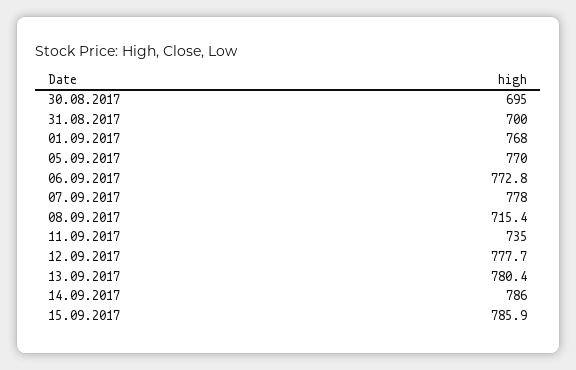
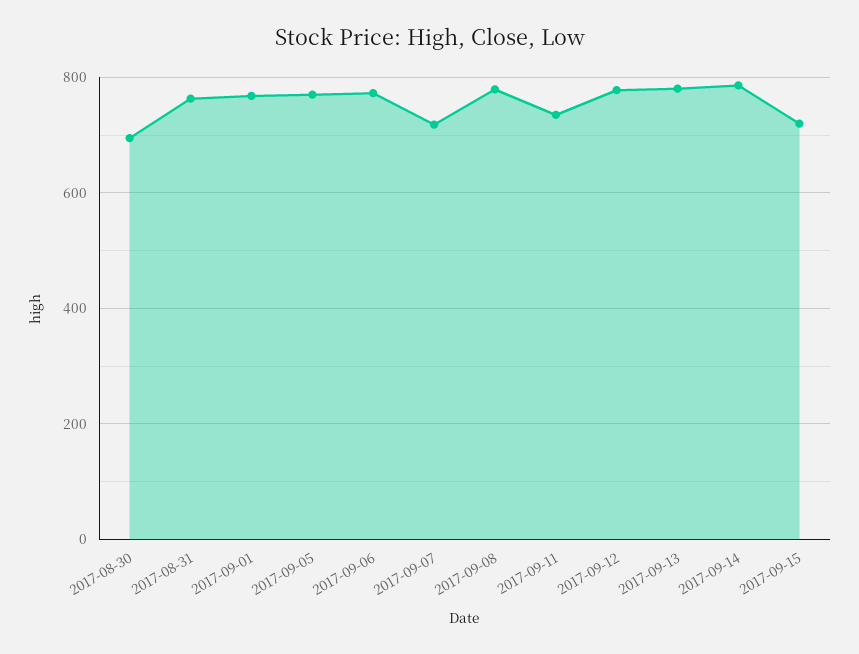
  {
    "30.08.2017": 695,
-   "31.08.2017": 700,
+   "31.08.2017": 760,
    "01.09.2017": 768,
    "05.09.2017": 770,
    "06.09.2017": 772.8,
-   "07.09.2017": 778,
+   "07.09.2017": 720,
-   "08.09.2017": 715.4,
+   "08.09.2017": 780,
    "11.09.2017": 735,
    "12.09.2017": 777.7,
    "13.09.2017": 780.4,
    "14.09.2017": 786,
-   "15.09.2017": 785.9
+   "15.09.2017": 720
  }

